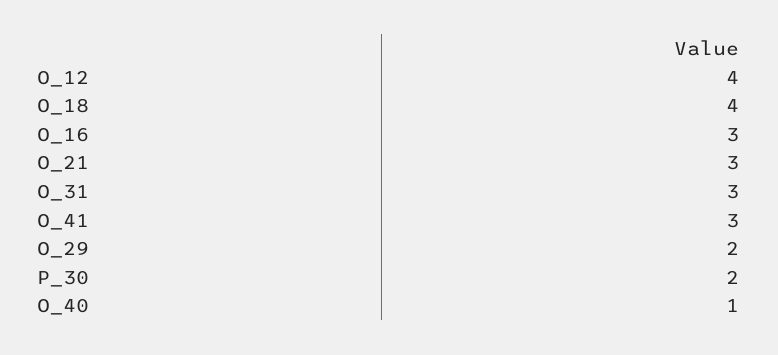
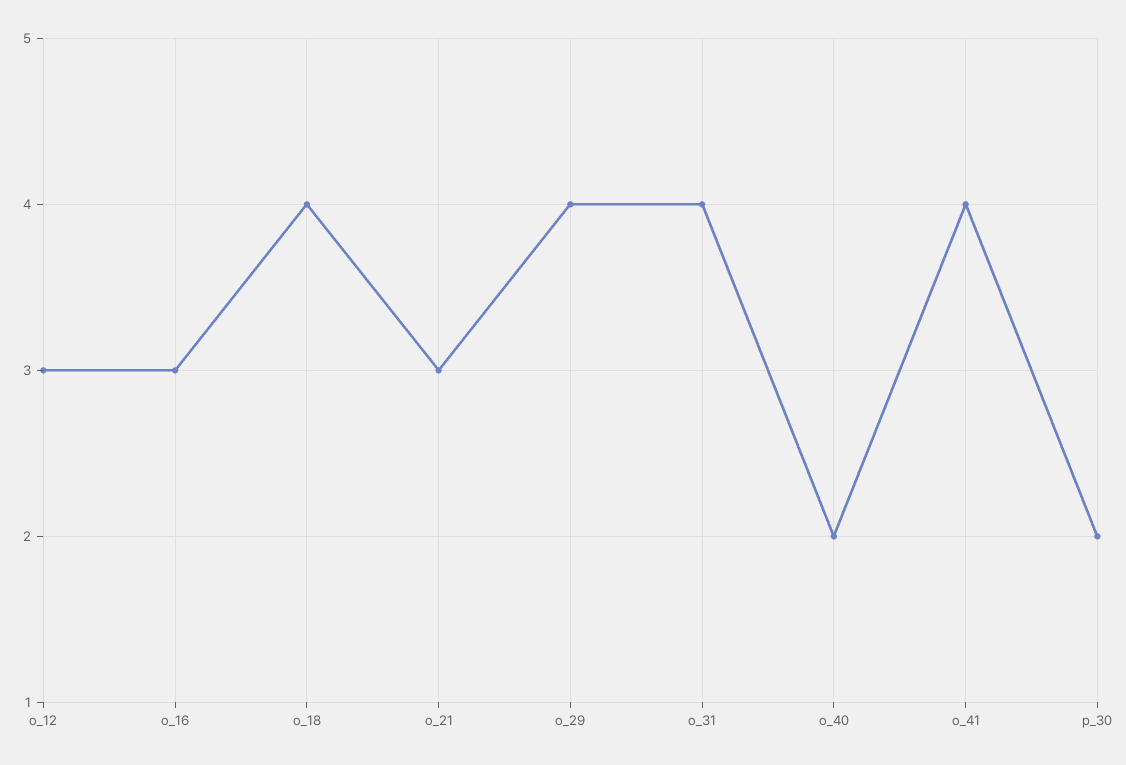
  {
-   "O_12": 4,
+   "O_12": 3,
    "O_18": 4,
    "O_16": 3,
    "O_21": 3,
-   "O_31": 3,
+   "O_31": 4,
-   "O_41": 3,
+   "O_41": 4,
-   "O_29": 2,
+   "O_29": 4,
    "P_30": 2,
-   "O_40": 1
+   "O_40": 2
  }

